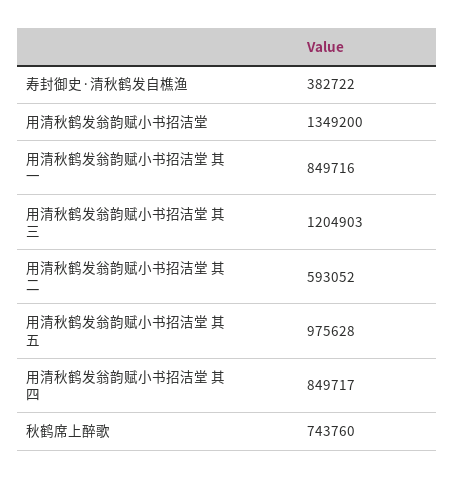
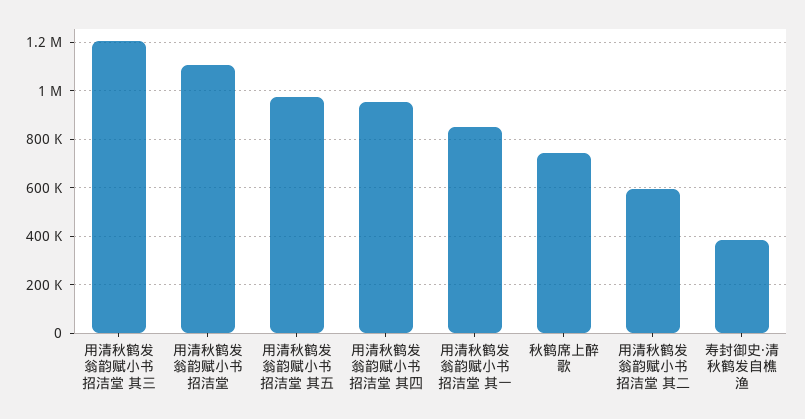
  {
    "寿封御史·清秋鹤发自樵渔": 382722,
-   "用清秋鹤发翁韵赋小书招洁堂": 1349200,
+   "用清秋鹤发翁韵赋小书招洁堂": 1100000,
    "用清秋鹤发翁韵赋小书招洁堂 其一": 849716,
    "用清秋鹤发翁韵赋小书招洁堂 其三": 1204903,
    "用清秋鹤发翁韵赋小书招洁堂 其二": 593052,
    "用清秋鹤发翁韵赋小书招洁堂 其五": 975628,
-   "用清秋鹤发翁韵赋小书招洁堂 其四": 849717,
+   "用清秋鹤发翁韵赋小书招洁堂 其四": 950000,
    "秋鹤席上醉歌": 743760
  }

